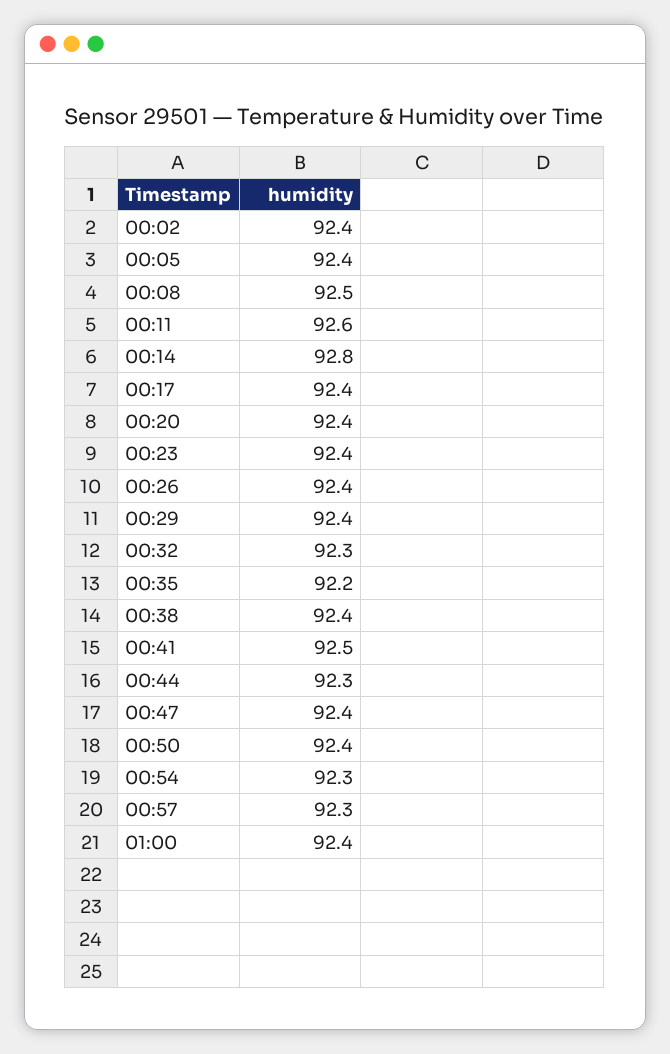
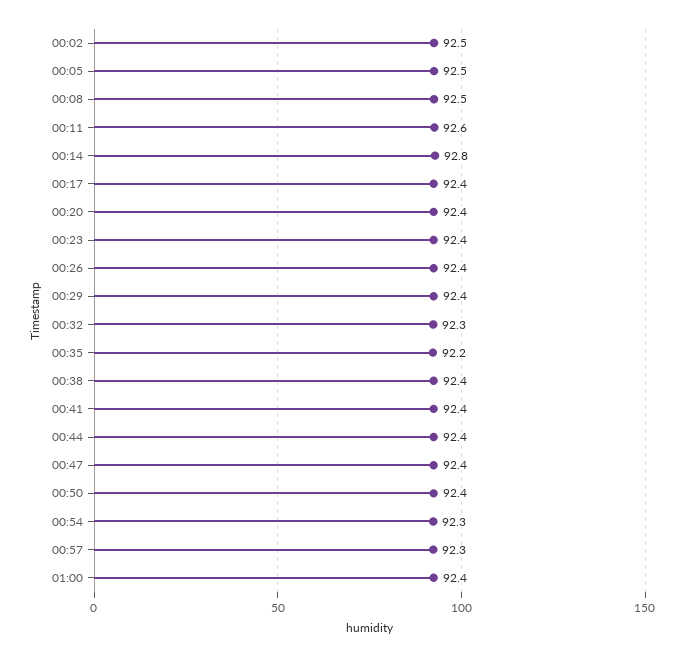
  {
-   "00:02": 92.4,
+   "00:02": 92.5,
-   "00:05": 92.4,
+   "00:05": 92.5,
    "00:08": 92.5,
    "00:11": 92.6,
    "00:14": 92.8,
    "00:17": 92.4,
    "00:20": 92.4,
    "00:23": 92.4,
    "00:26": 92.4,
    "00:29": 92.4,
    "00:32": 92.3,
    "00:35": 92.2,
    "00:38": 92.4,
-   "00:41": 92.5,
+   "00:41": 92.4,
-   "00:44": 92.3,
+   "00:44": 92.4,
    "00:47": 92.4,
    "00:50": 92.4,
    "00:54": 92.3,
    "00:57": 92.3,
    "01:00": 92.4
  }

